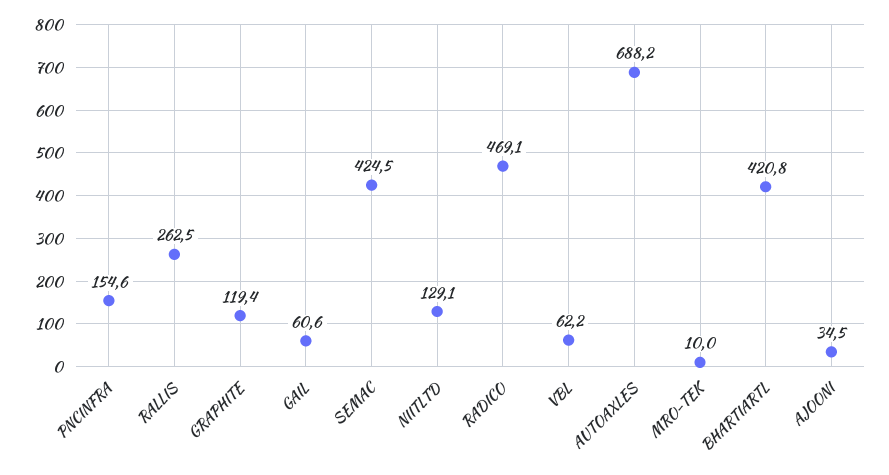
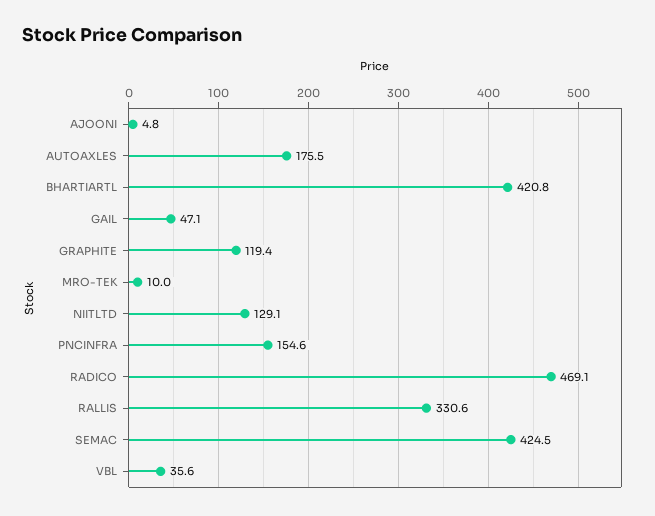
  {
    "PNCINFRA": 154.6,
-   "RALLIS": 262.5,
+   "RALLIS": 330.6,
    "GRAPHITE": 119.4,
-   "GAIL": 60.6,
+   "GAIL": 47.1,
    "SEMAC": 424.5,
    "NIITLTD": 129.1,
    "RADICO": 469.1,
-   "VBL": 62.2,
+   "VBL": 35.6,
-   "AUTOAXLES": 688.2,
+   "AUTOAXLES": 175.5,
    "MRO-TEK": 10,
    "BHARTIARTL": 420.8,
-   "AJOONI": 34.5
+   "AJOONI": 4.8
  }

